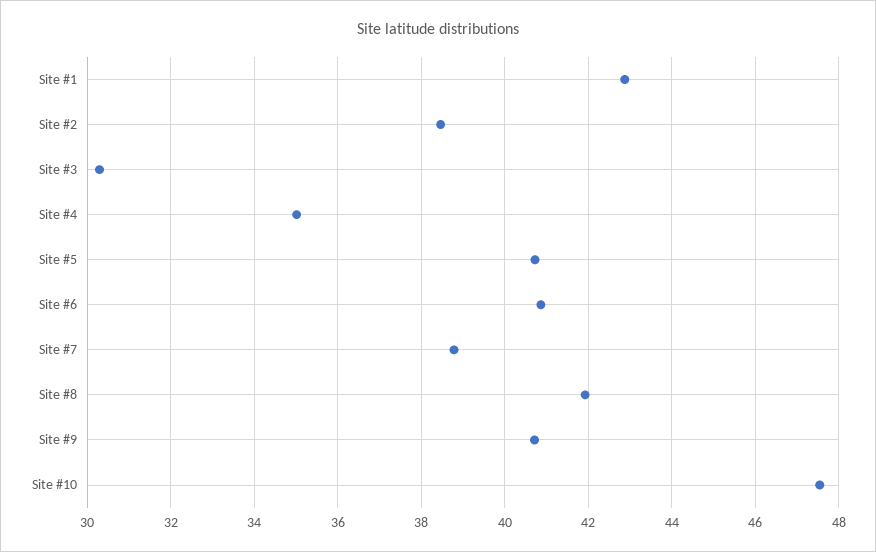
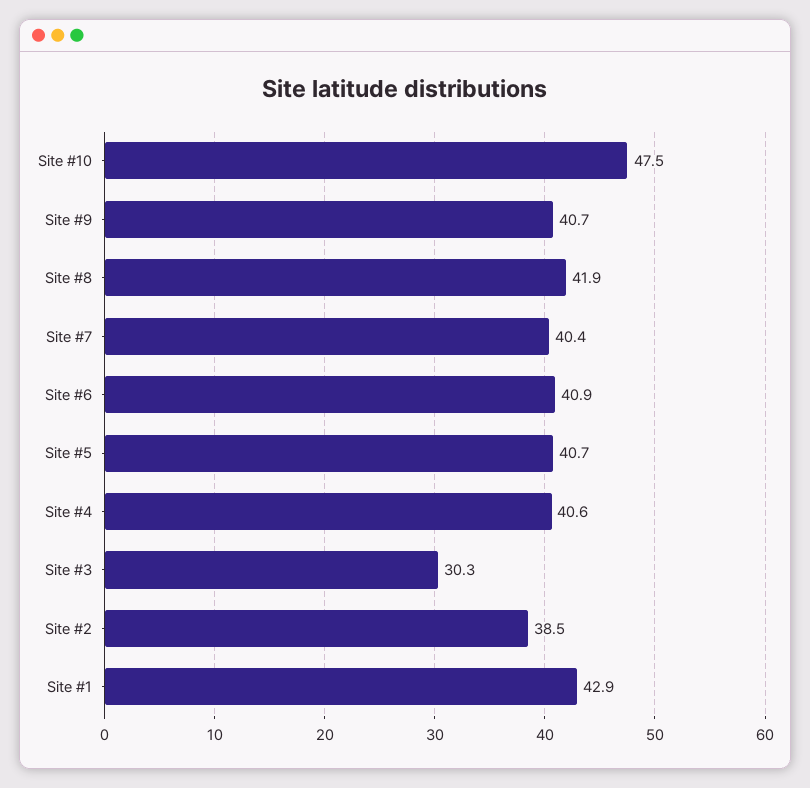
  {
    "Site #1": 42.9,
    "Site #2": 38.5,
    "Site #3": 30.3,
-   "Site #4": 35,
+   "Site #4": 40.6,
    "Site #5": 40.7,
    "Site #6": 40.9,
-   "Site #7": 38.8,
+   "Site #7": 40.4,
    "Site #8": 41.9,
    "Site #9": 40.7,
    "Site #10": 47.5
  }

